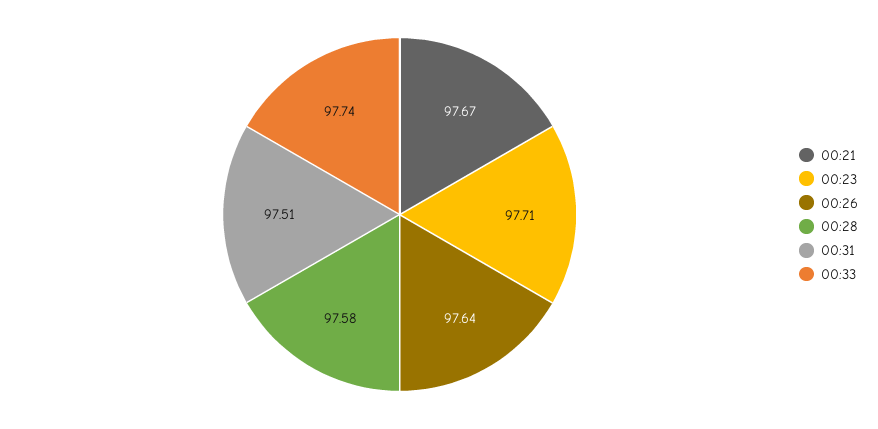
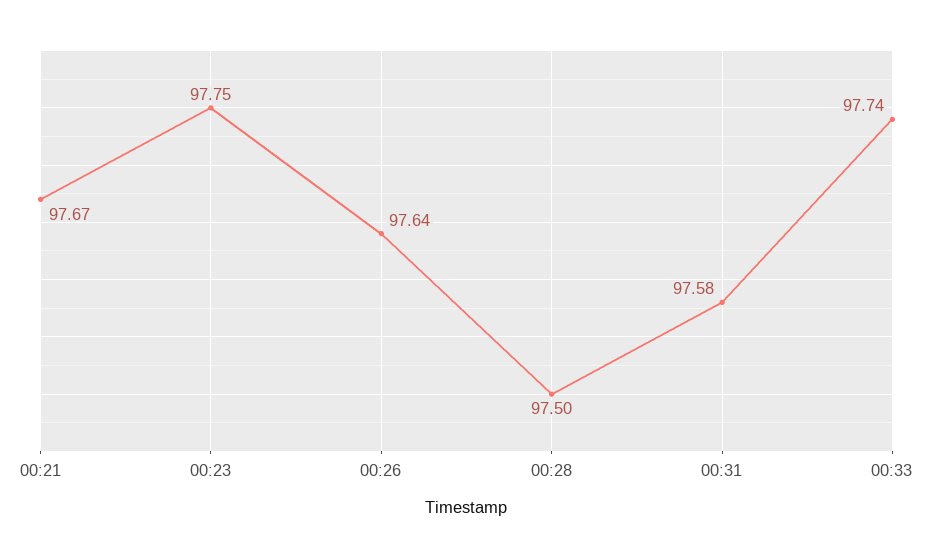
  {
    "00:21": 97.67,
-   "00:23": 97.71,
+   "00:23": 97.75,
    "00:26": 97.64,
-   "00:28": 97.58,
+   "00:28": 97.5,
-   "00:31": 97.51,
+   "00:31": 97.58,
    "00:33": 97.74
  }

